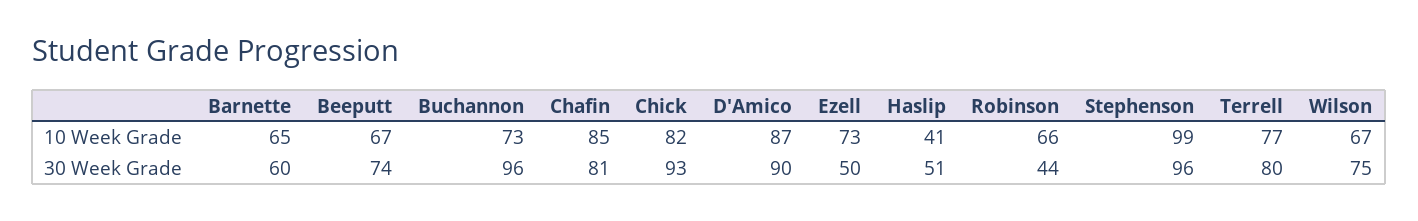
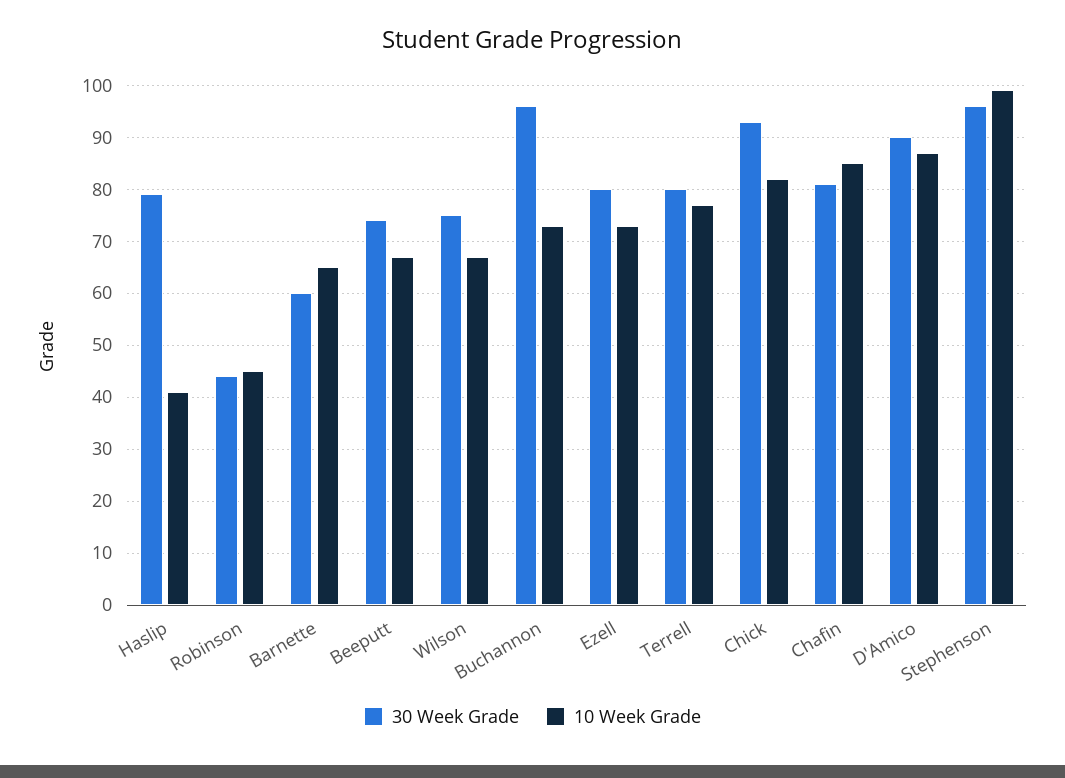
  {
    "10 Week Grade": {
      "Barnette": 65,
      "Beeputt": 67,
      "Buchannon": 73,
      "Chafin": 85,
      "Chick": 82,
      "D'Amico": 87,
      "Ezell": 73,
      "Haslip": 41,
-     "Robinson": 66,
+     "Robinson": 45,
      "Stephenson": 99,
      "Terrell": 77,
      "Wilson": 67
    },
    "30 Week Grade": {
      "Barnette": 60,
      "Beeputt": 74,
      "Buchannon": 96,
      "Chafin": 81,
      "Chick": 93,
      "D'Amico": 90,
-     "Ezell": 50,
+     "Ezell": 80,
-     "Haslip": 51,
+     "Haslip": 80,
      "Robinson": 44,
      "Stephenson": 96,
      "Terrell": 80,
      "Wilson": 75
    }
  }

